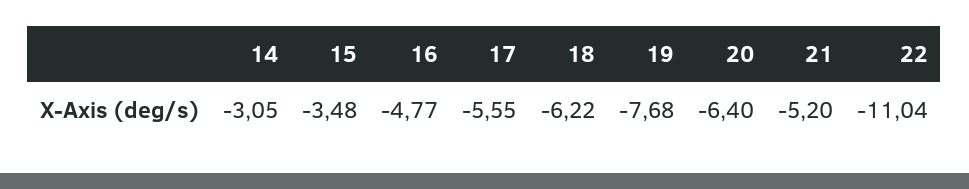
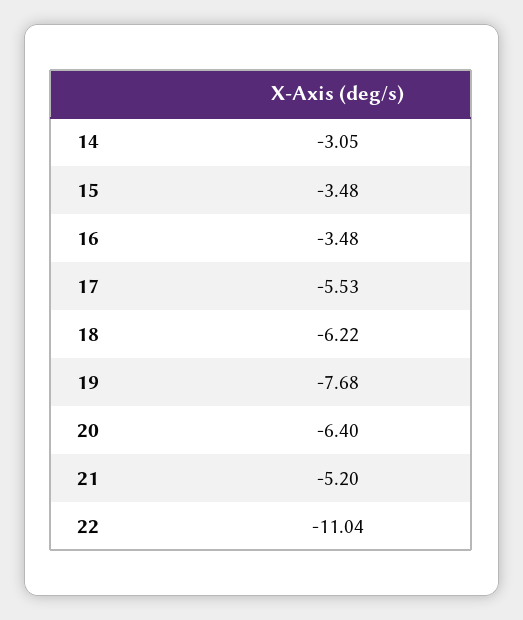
  {
    "14": -3.05,
    "15": -3.48,
-   "16": -4.77,
+   "16": -3.48,
-   "17": -5.55,
+   "17": -5.53,
    "18": -6.22,
    "19": -7.68,
    "20": -6.4,
    "21": -5.2,
    "22": -11.04
  }

